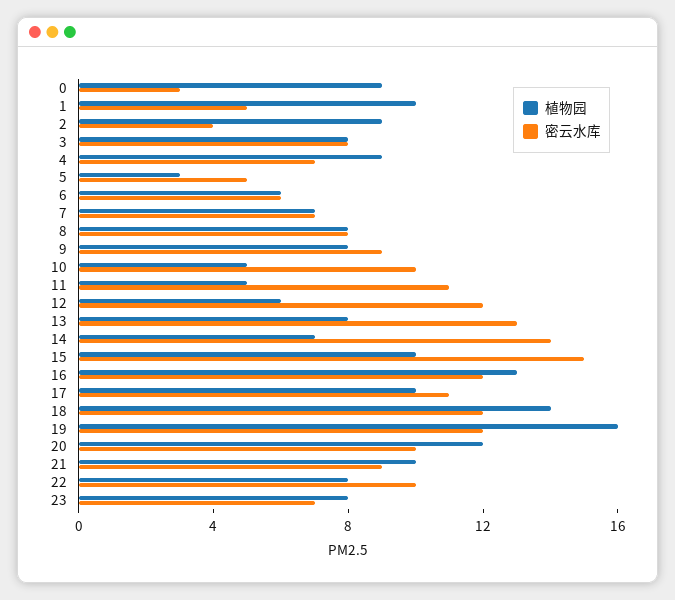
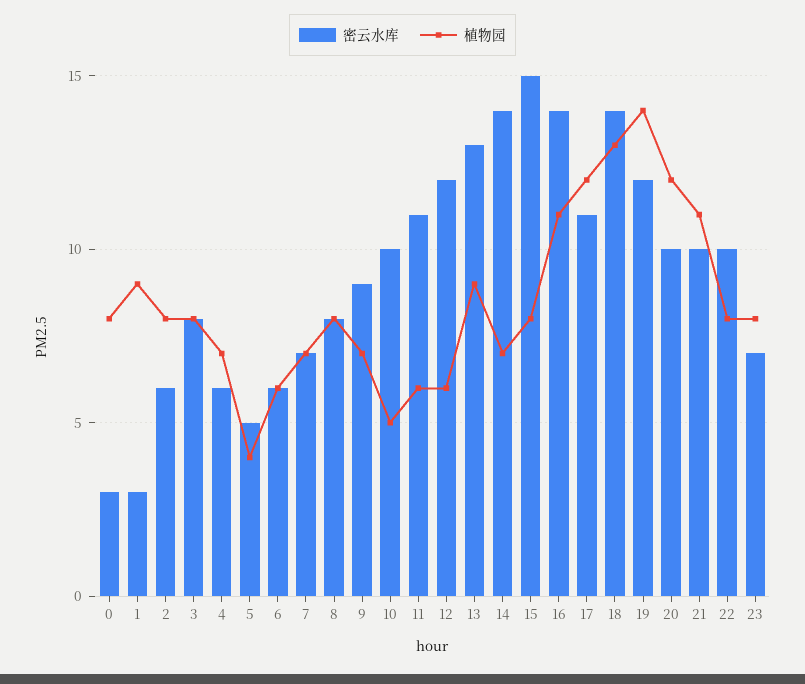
  {
    "植物园": {
-     "0": 9,
+     "0": 8,
-     "1": 10,
+     "1": 9,
-     "2": 9,
+     "2": 8,
      "3": 8,
-     "4": 9,
+     "4": 7,
-     "5": 3,
+     "5": 4,
      "6": 6,
      "7": 7,
      "8": 8,
-     "9": 8,
+     "9": 7,
      "10": 5,
-     "11": 5,
+     "11": 6,
      "12": 6,
-     "13": 8,
+     "13": 9,
      "14": 7,
-     "15": 10,
+     "15": 8,
-     "16": 13,
+     "16": 11,
-     "17": 10,
+     "17": 12,
-     "18": 14,
+     "18": 13,
-     "19": 16,
+     "19": 14,
      "20": 12,
-     "21": 10,
+     "21": 11,
      "22": 8,
      "23": 8
    },
    "密云水库": {
      "0": 3,
-     "1": 5,
+     "1": 3,
-     "2": 4,
+     "2": 6,
      "3": 8,
-     "4": 7,
+     "4": 6,
      "5": 5,
      "6": 6,
      "7": 7,
      "8": 8,
      "9": 9,
      "10": 10,
      "11": 11,
      "12": 12,
      "13": 13,
      "14": 14,
      "15": 15,
-     "16": 12,
+     "16": 14,
      "17": 11,
-     "18": 12,
+     "18": 14,
      "19": 12,
      "20": 10,
-     "21": 9,
+     "21": 10,
      "22": 10,
      "23": 7
    }
  }

